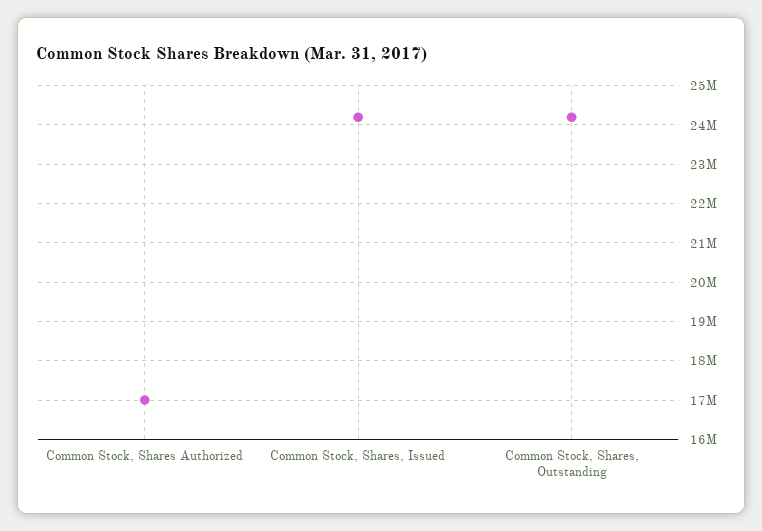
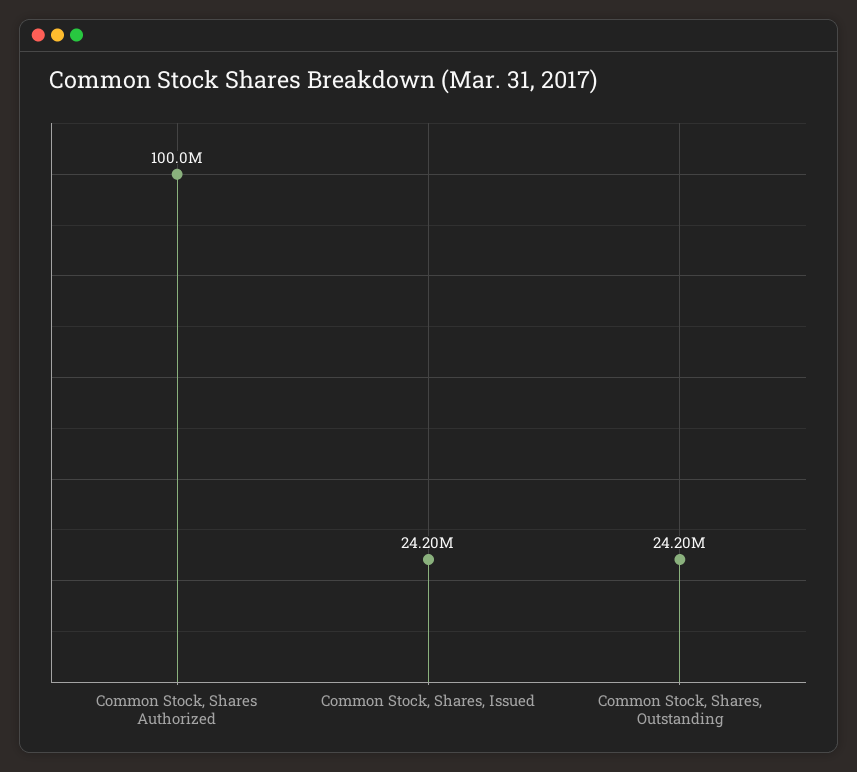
  {
-   "Common Stock, Shares Authorized": 17000000,
+   "Common Stock, Shares Authorized": 100000000,
    "Common Stock, Shares, Issued": 24200000,
    "Common Stock, Shares, Outstanding": 24200000
  }

